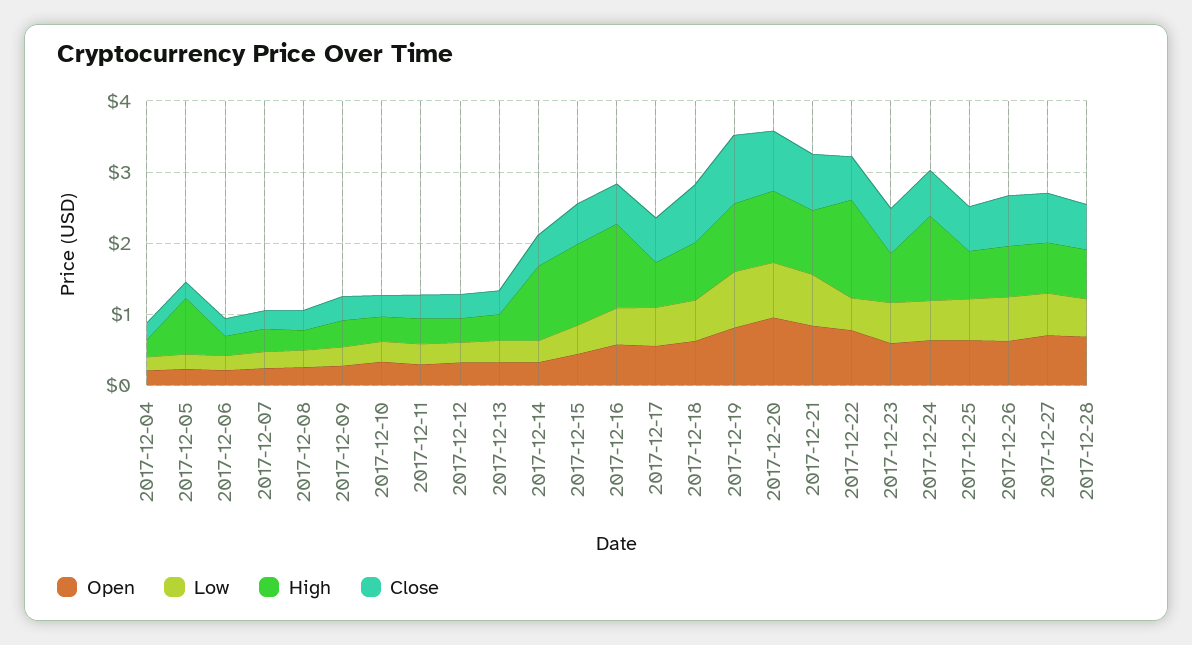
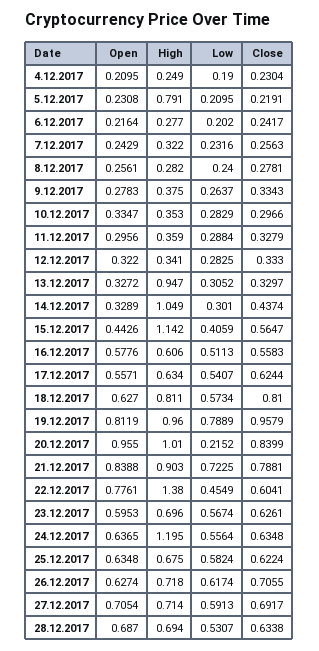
  {
    "Open": {
      "2017-12-04": 0.2095,
      "2017-12-05": 0.2308,
      "2017-12-06": 0.2164,
      "2017-12-07": 0.2429,
      "2017-12-08": 0.2561,
      "2017-12-09": 0.2783,
      "2017-12-10": 0.3347,
      "2017-12-11": 0.2956,
      "2017-12-12": 0.322,
      "2017-12-13": 0.3272,
      "2017-12-14": 0.3289,
      "2017-12-15": 0.4426,
      "2017-12-16": 0.5776,
      "2017-12-17": 0.5571,
      "2017-12-18": 0.627,
      "2017-12-19": 0.8119,
      "2017-12-20": 0.955,
      "2017-12-21": 0.8388,
      "2017-12-22": 0.7761,
      "2017-12-23": 0.5953,
      "2017-12-24": 0.6365,
      "2017-12-25": 0.6348,
      "2017-12-26": 0.6274,
      "2017-12-27": 0.7054,
      "2017-12-28": 0.687
    },
    "Low": {
      "2017-12-04": 0.19,
      "2017-12-05": 0.2095,
      "2017-12-06": 0.202,
      "2017-12-07": 0.2316,
      "2017-12-08": 0.24,
      "2017-12-09": 0.2637,
      "2017-12-10": 0.2829,
      "2017-12-11": 0.2884,
      "2017-12-12": 0.2825,
      "2017-12-13": 0.3052,
      "2017-12-14": 0.301,
      "2017-12-15": 0.4059,
      "2017-12-16": 0.5113,
      "2017-12-17": 0.5407,
      "2017-12-18": 0.5734,
      "2017-12-19": 0.7889,
-     "2017-12-20": 0.8,
+     "2017-12-20": 0.2152,
      "2017-12-21": 0.7225,
      "2017-12-22": 0.4549,
      "2017-12-23": 0.5674,
      "2017-12-24": 0.5564,
      "2017-12-25": 0.5824,
      "2017-12-26": 0.6174,
      "2017-12-27": 0.5913,
      "2017-12-28": 0.5307
    },
    "High": {
      "2017-12-04": 0.249,
      "2017-12-05": 0.791,
      "2017-12-06": 0.277,
      "2017-12-07": 0.322,
      "2017-12-08": 0.282,
      "2017-12-09": 0.375,
      "2017-12-10": 0.353,
      "2017-12-11": 0.359,
      "2017-12-12": 0.341,
-     "2017-12-13": 0.4,
+     "2017-12-13": 0.947,
      "2017-12-14": 1.049,
      "2017-12-15": 1.142,
-     "2017-12-16": 1.2,
+     "2017-12-16": 0.606,
      "2017-12-17": 0.634,
      "2017-12-18": 0.811,
      "2017-12-19": 0.96,
      "2017-12-20": 1.01,
      "2017-12-21": 0.903,
      "2017-12-22": 1.38,
      "2017-12-23": 0.696,
      "2017-12-24": 1.195,
      "2017-12-25": 0.675,
      "2017-12-26": 0.718,
      "2017-12-27": 0.714,
      "2017-12-28": 0.694
    },
    "Close": {
      "2017-12-04": 0.2304,
      "2017-12-05": 0.2191,
      "2017-12-06": 0.2417,
      "2017-12-07": 0.2563,
      "2017-12-08": 0.2781,
      "2017-12-09": 0.3343,
      "2017-12-10": 0.2966,
      "2017-12-11": 0.3279,
      "2017-12-12": 0.333,
      "2017-12-13": 0.3297,
      "2017-12-14": 0.4374,
      "2017-12-15": 0.5647,
      "2017-12-16": 0.5583,
      "2017-12-17": 0.6244,
      "2017-12-18": 0.81,
      "2017-12-19": 0.9579,
      "2017-12-20": 0.8399,
      "2017-12-21": 0.7881,
      "2017-12-22": 0.6041,
      "2017-12-23": 0.6261,
      "2017-12-24": 0.6348,
      "2017-12-25": 0.6224,
      "2017-12-26": 0.7055,
      "2017-12-27": 0.6917,
      "2017-12-28": 0.6338
    }
  }

